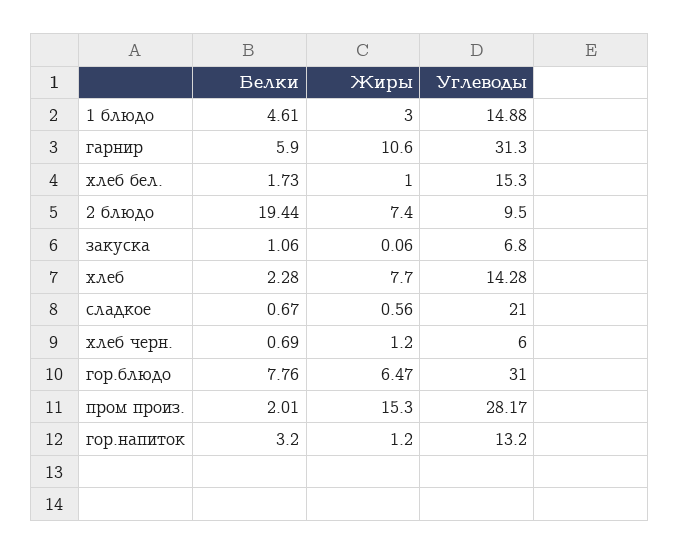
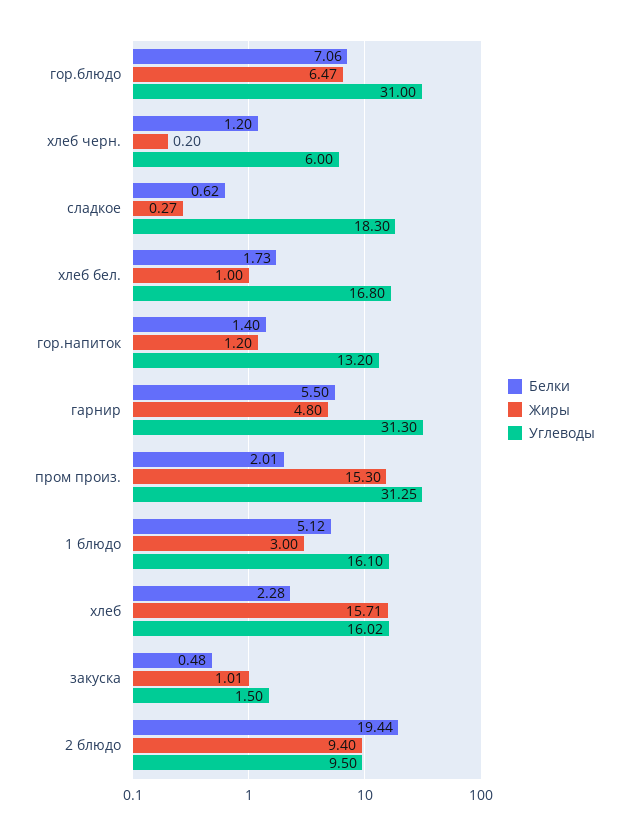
  {
    "Белки": {
-     "1 блюдо": 4.61,
+     "1 блюдо": 5.12,
-     "гарнир": 5.9,
+     "гарнир": 5.5,
      "хлеб бел.": 1.73,
      "2 блюдо": 19.44,
-     "закуска": 1.06,
+     "закуска": 0.48,
      "хлеб": 2.28,
-     "сладкое": 0.67,
+     "сладкое": 0.62,
-     "хлеб черн.": 0.69,
+     "хлеб черн.": 1.2,
-     "гор.блюдо": 7.76,
+     "гор.блюдо": 7.06,
      "пром произ.": 2.01,
-     "гор.напиток": 3.2
+     "гор.напиток": 1.4
    },
    "Жиры": {
      "1 блюдо": 3,
-     "гарнир": 10.6,
+     "гарнир": 4.8,
      "хлеб бел.": 1,
-     "2 блюдо": 7.4,
+     "2 блюдо": 9.4,
-     "закуска": 0.06,
+     "закуска": 1.01,
-     "хлеб": 7.7,
+     "хлеб": 15.71,
-     "сладкое": 0.56,
+     "сладкое": 0.27,
-     "хлеб черн.": 1.2,
+     "хлеб черн.": 0.2,
      "гор.блюдо": 6.47,
      "пром произ.": 15.3,
      "гор.напиток": 1.2
    },
    "Углеводы": {
-     "1 блюдо": 14.88,
+     "1 блюдо": 16.1,
      "гарнир": 31.3,
-     "хлеб бел.": 15.3,
+     "хлеб бел.": 16.8,
      "2 блюдо": 9.5,
-     "закуска": 6.8,
+     "закуска": 1.5,
-     "хлеб": 14.28,
+     "хлеб": 16.02,
-     "сладкое": 21,
+     "сладкое": 18.3,
      "хлеб черн.": 6,
      "гор.блюдо": 31,
-     "пром произ.": 28.17,
+     "пром произ.": 31.25,
      "гор.напиток": 13.2
    }
  }

